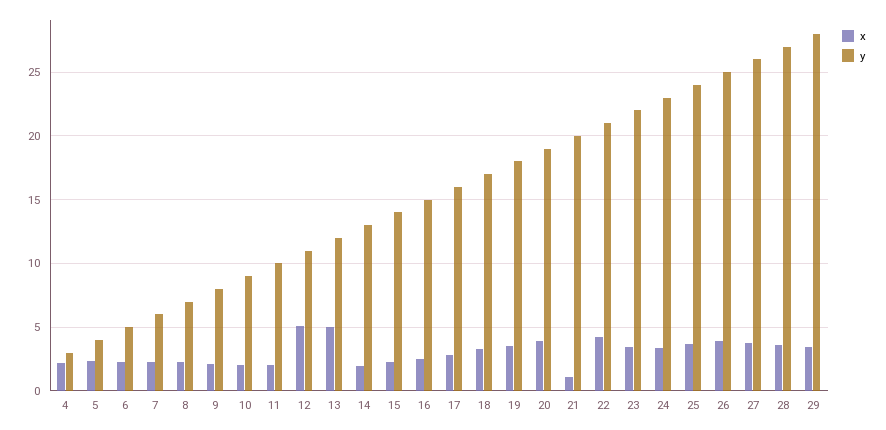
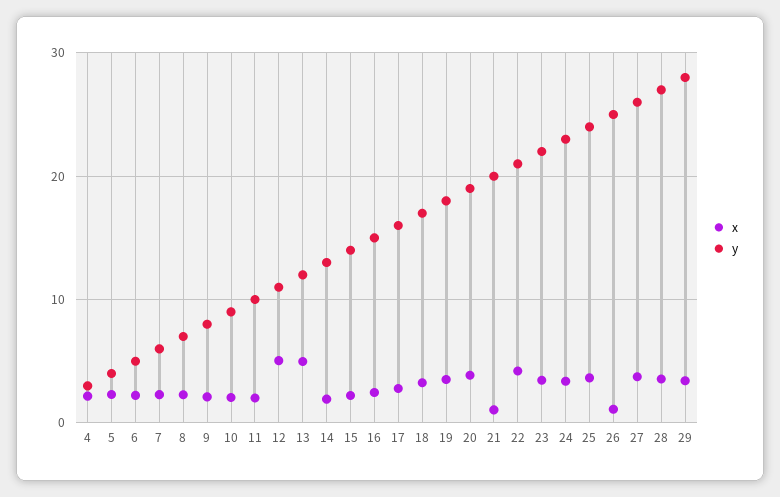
  {
    "x": {
      "4": 2,
      "5": 2.5,
      "6": 2,
      "7": 2.5,
      "8": 2.5,
      "9": 2,
      "10": 2,
      "11": 2,
      "12": 5,
      "13": 5,
      "14": 2,
      "15": 2,
      "16": 2.5,
      "17": 3,
      "18": 3.5,
      "19": 3.5,
      "20": 4,
      "21": 1,
      "22": 4,
      "23": 3.5,
      "24": 3.5,
      "25": 3.5,
-     "26": 4,
+     "26": 1,
      "27": 3.5,
      "28": 3.5,
      "29": 3.5
    },
    "y": {
      "4": 3,
      "5": 4,
      "6": 5,
      "7": 6,
      "8": 7,
      "9": 8,
      "10": 9,
      "11": 10,
      "12": 11,
      "13": 12,
      "14": 13,
      "15": 14,
      "16": 15,
      "17": 16,
      "18": 17,
      "19": 18,
      "20": 19,
      "21": 20,
      "22": 21,
      "23": 22,
      "24": 23,
      "25": 24,
      "26": 25,
      "27": 26,
      "28": 27,
      "29": 28
    }
  }

